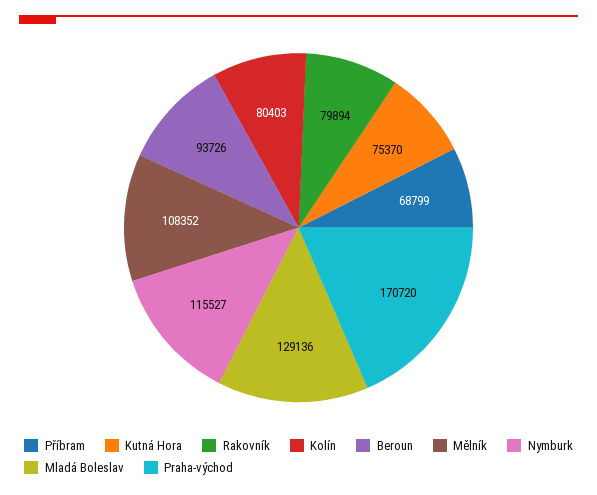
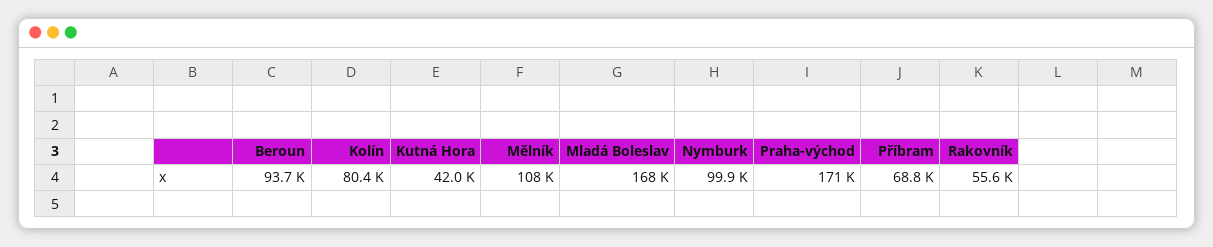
  {
    "Příbram": 68799,
-   "Kutná Hora": 75370,
+   "Kutná Hora": 42000,
-   "Rakovník": 79894,
+   "Rakovník": 55600,
    "Kolín": 80403,
    "Beroun": 93726,
    "Mělník": 108352,
-   "Nymburk": 115527,
+   "Nymburk": 99900,
-   "Mladá Boleslav": 129136,
+   "Mladá Boleslav": 168000,
    "Praha-východ": 170720
  }

